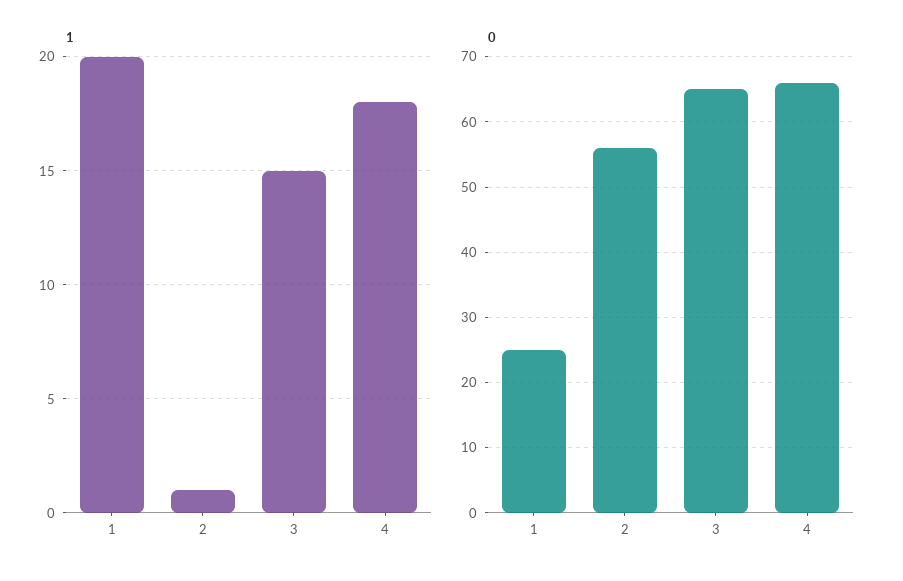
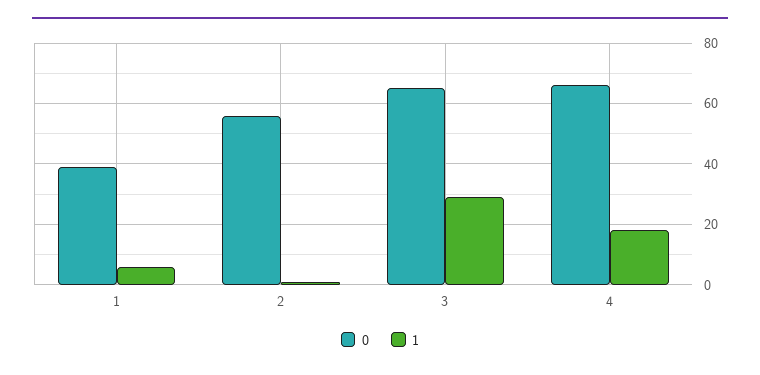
  {
    "1": {
-     "1": 20,
+     "1": 5,
      "2": 1,
-     "3": 15,
+     "3": 30,
      "4": 18
    },
    "0": {
-     "1": 25,
+     "1": 40,
      "2": 56,
      "3": 65,
      "4": 66
    }
  }

